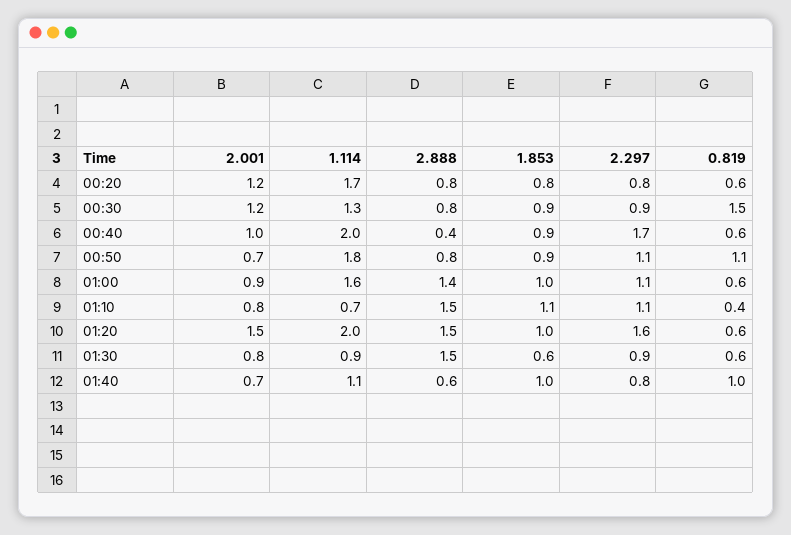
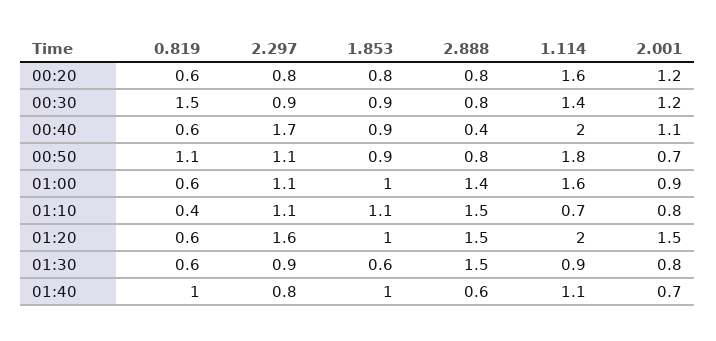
  {
    "2.001": {
      "00:20": 1.2,
      "00:30": 1.2,
-     "00:40": 1,
+     "00:40": 1.1,
      "00:50": 0.7,
      "01:00": 0.9,
      "01:10": 0.8,
      "01:20": 1.5,
      "01:30": 0.8,
      "01:40": 0.7
    },
    "1.114": {
-     "00:20": 1.7,
+     "00:20": 1.6,
-     "00:30": 1.3,
+     "00:30": 1.4,
      "00:40": 2,
      "00:50": 1.8,
      "01:00": 1.6,
      "01:10": 0.7,
      "01:20": 2,
      "01:30": 0.9,
      "01:40": 1.1
    },
    "2.888": {
      "00:20": 0.8,
      "00:30": 0.8,
      "00:40": 0.4,
      "00:50": 0.8,
      "01:00": 1.4,
      "01:10": 1.5,
      "01:20": 1.5,
      "01:30": 1.5,
      "01:40": 0.6
    },
    "1.853": {
      "00:20": 0.8,
      "00:30": 0.9,
      "00:40": 0.9,
      "00:50": 0.9,
      "01:00": 1,
      "01:10": 1.1,
      "01:20": 1,
      "01:30": 0.6,
      "01:40": 1
    },
    "2.297": {
      "00:20": 0.8,
      "00:30": 0.9,
      "00:40": 1.7,
      "00:50": 1.1,
      "01:00": 1.1,
      "01:10": 1.1,
      "01:20": 1.6,
      "01:30": 0.9,
      "01:40": 0.8
    },
    "0.819": {
      "00:20": 0.6,
      "00:30": 1.5,
      "00:40": 0.6,
      "00:50": 1.1,
      "01:00": 0.6,
      "01:10": 0.4,
      "01:20": 0.6,
      "01:30": 0.6,
      "01:40": 1
    }
  }

